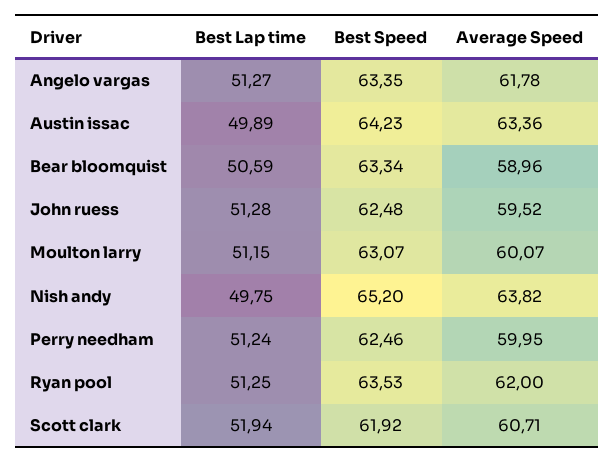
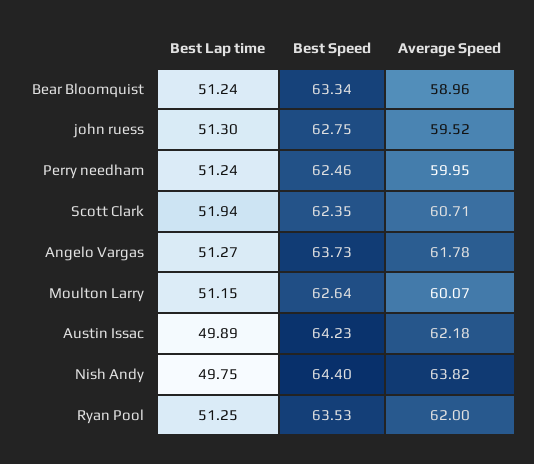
  {
    "Best Lap time": {
      "Angelo vargas": 51.27,
      "Austin issac": 49.89,
-     "Bear bloomquist": 50.59,
+     "Bear bloomquist": 51.24,
-     "John ruess": 51.28,
+     "John ruess": 51.3,
      "Moulton larry": 51.15,
      "Nish andy": 49.75,
      "Perry needham": 51.24,
      "Ryan pool": 51.25,
      "Scott clark": 51.94
    },
    "Best Speed": {
-     "Angelo vargas": 63.35,
+     "Angelo vargas": 63.73,
      "Austin issac": 64.23,
      "Bear bloomquist": 63.34,
-     "John ruess": 62.48,
+     "John ruess": 62.75,
-     "Moulton larry": 63.07,
+     "Moulton larry": 62.64,
-     "Nish andy": 65.2,
+     "Nish andy": 64.4,
      "Perry needham": 62.46,
      "Ryan pool": 63.53,
-     "Scott clark": 61.92
+     "Scott clark": 62.35
    },
    "Average Speed": {
      "Angelo vargas": 61.78,
-     "Austin issac": 63.36,
+     "Austin issac": 62.18,
      "Bear bloomquist": 58.96,
      "John ruess": 59.52,
      "Moulton larry": 60.07,
      "Nish andy": 63.82,
      "Perry needham": 59.95,
      "Ryan pool": 62,
      "Scott clark": 60.71
    }
  }

